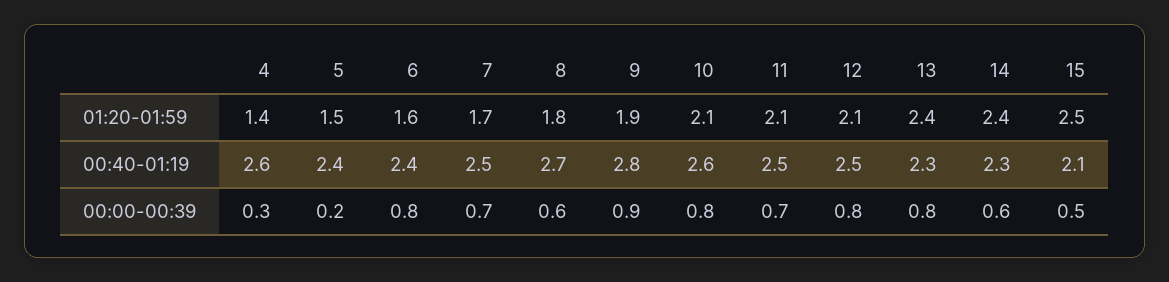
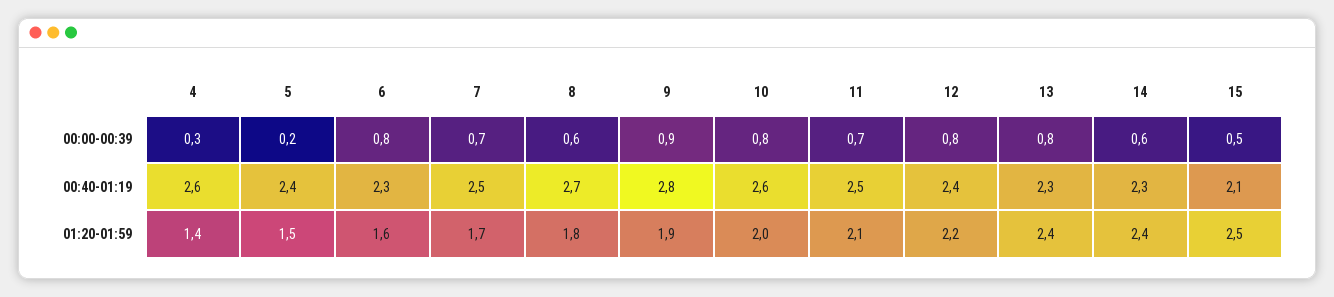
  {
    "4": {
      "01:20-01:59": 1.4,
      "00:40-01:19": 2.6,
      "00:00-00:39": 0.3
    },
    "5": {
      "01:20-01:59": 1.5,
      "00:40-01:19": 2.4,
      "00:00-00:39": 0.2
    },
    "6": {
      "01:20-01:59": 1.6,
-     "00:40-01:19": 2.4,
+     "00:40-01:19": 2.3,
      "00:00-00:39": 0.8
    },
    "7": {
      "01:20-01:59": 1.7,
      "00:40-01:19": 2.5,
      "00:00-00:39": 0.7
    },
    "8": {
      "01:20-01:59": 1.8,
      "00:40-01:19": 2.7,
      "00:00-00:39": 0.6
    },
    "9": {
      "01:20-01:59": 1.9,
      "00:40-01:19": 2.8,
      "00:00-00:39": 0.9
    },
    "10": {
-     "01:20-01:59": 2.1,
+     "01:20-01:59": 2,
      "00:40-01:19": 2.6,
      "00:00-00:39": 0.8
    },
    "11": {
      "01:20-01:59": 2.1,
      "00:40-01:19": 2.5,
      "00:00-00:39": 0.7
    },
    "12": {
-     "01:20-01:59": 2.1,
+     "01:20-01:59": 2.2,
-     "00:40-01:19": 2.5,
+     "00:40-01:19": 2.4,
      "00:00-00:39": 0.8
    },
    "13": {
      "01:20-01:59": 2.4,
      "00:40-01:19": 2.3,
      "00:00-00:39": 0.8
    },
    "14": {
      "01:20-01:59": 2.4,
      "00:40-01:19": 2.3,
      "00:00-00:39": 0.6
    },
    "15": {
      "01:20-01:59": 2.5,
      "00:40-01:19": 2.1,
      "00:00-00:39": 0.5
    }
  }

